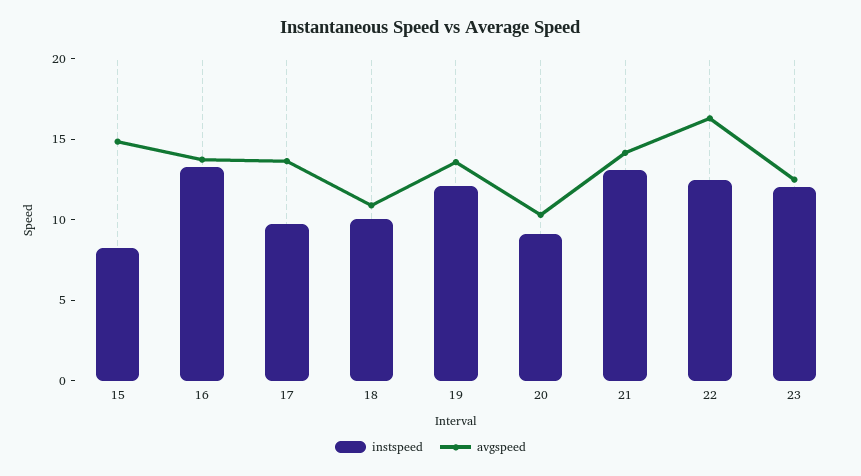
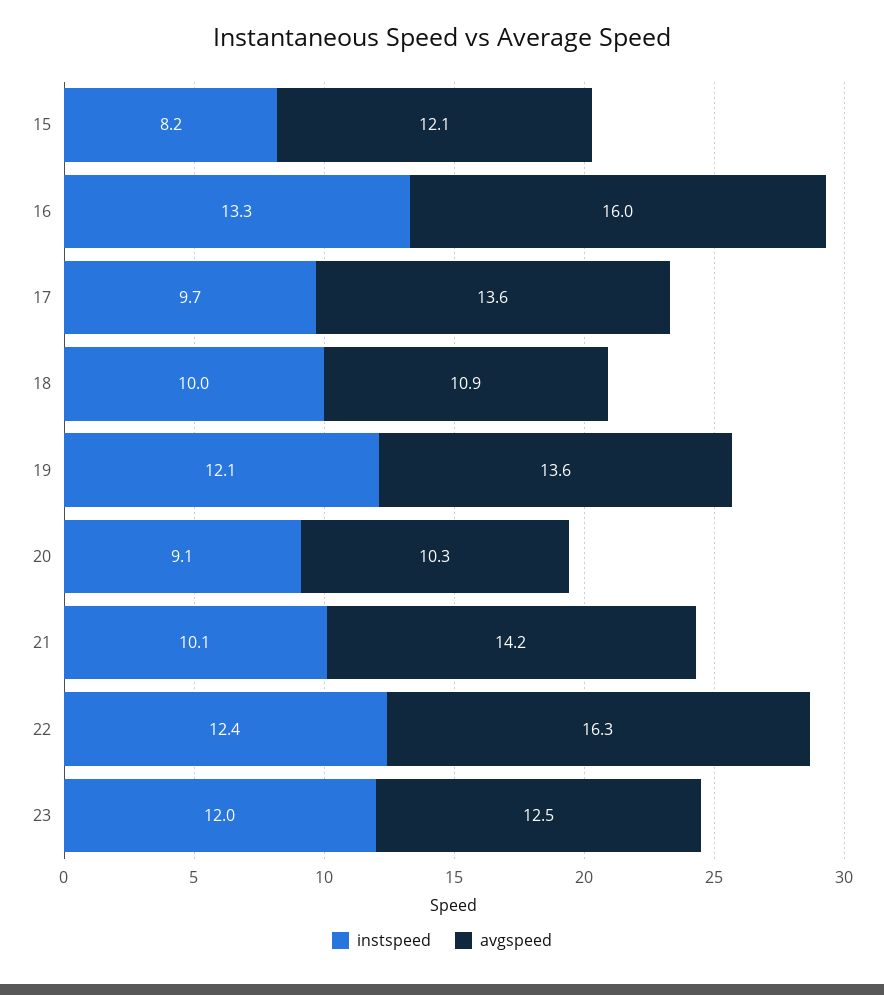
  {
    "instspeed": {
      "15": 8.2,
      "16": 13.3,
      "17": 9.7,
      "18": 10,
      "19": 12.1,
      "20": 9.1,
-     "21": 13,
+     "21": 10.1,
      "22": 12.4,
      "23": 12
    },
    "avgspeed": {
-     "15": 15,
+     "15": 12.1,
-     "16": 14,
+     "16": 16,
      "17": 13.6,
      "18": 10.9,
      "19": 13.6,
      "20": 10.3,
      "21": 14.2,
      "22": 16.3,
      "23": 12.5
    }
  }

